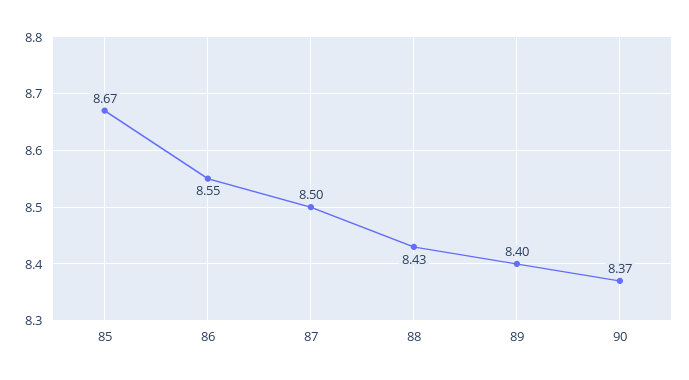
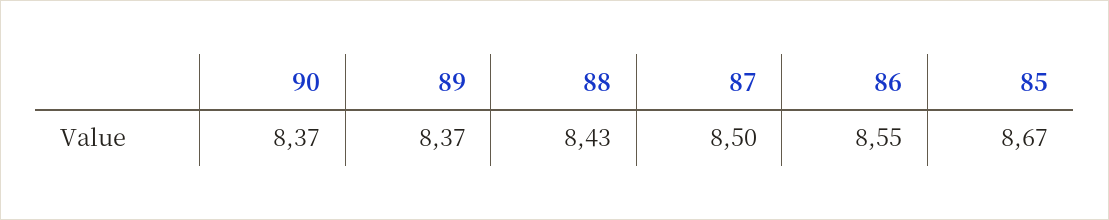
  {
    "85": 8.67,
    "86": 8.55,
    "87": 8.5,
    "88": 8.43,
-   "89": 8.4,
+   "89": 8.37,
    "90": 8.37
  }

